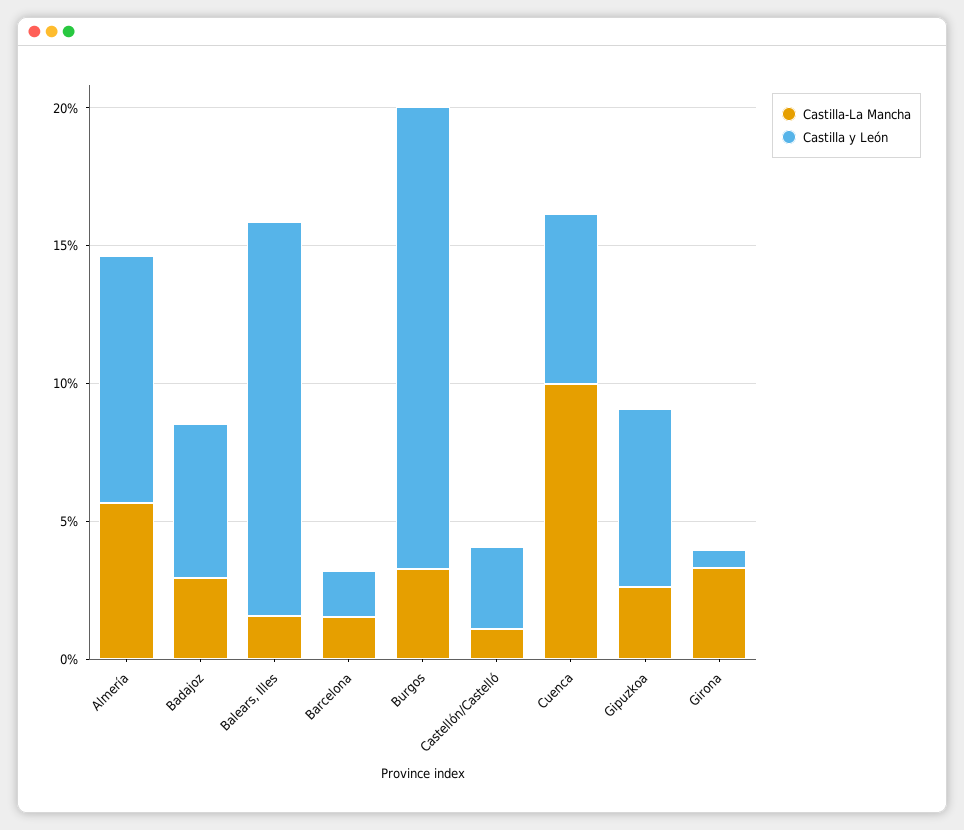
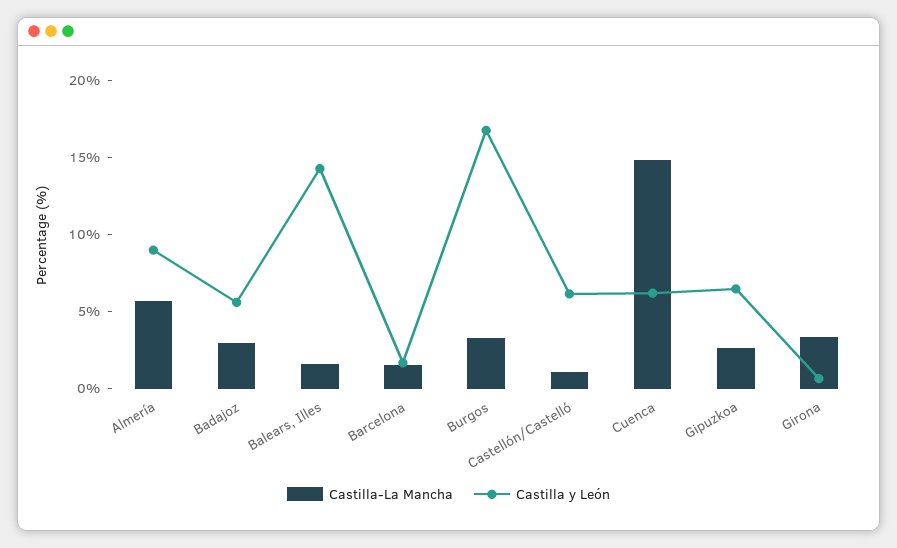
  {
    "Castilla-La Mancha": {
      "Almería": 6,
      "Badajoz": 3,
      "Balears, Illes": 2,
      "Barcelona": 2,
      "Burgos": 3,
      "Castellón/Castelló": 1,
-     "Cuenca": 10,
+     "Cuenca": 15,
      "Gipuzkoa": 3,
      "Girona": 3
    },
    "Castilla y León": {
      "Almería": 9,
      "Badajoz": 6,
      "Balears, Illes": 14,
      "Barcelona": 2,
      "Burgos": 17,
-     "Castellón/Castelló": 3,
+     "Castellón/Castelló": 6,
      "Cuenca": 6,
      "Gipuzkoa": 6,
      "Girona": 1
    }
  }

